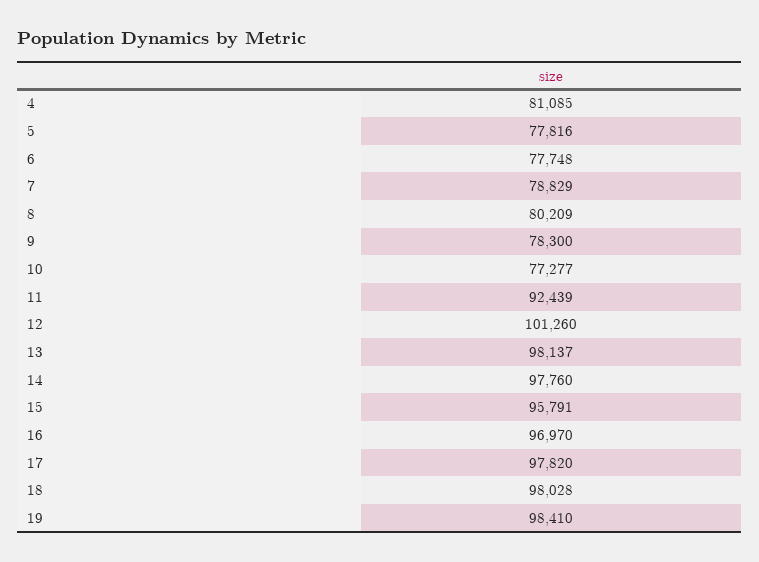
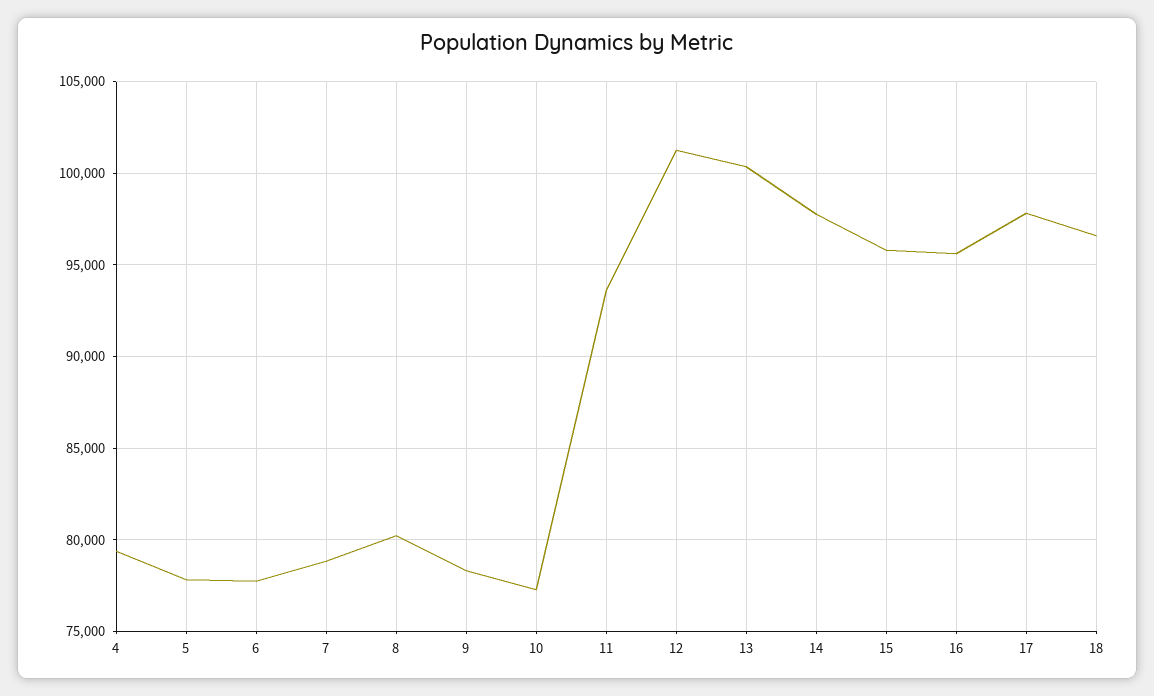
  {
-   "4": 81085,
+   "4": 79500,
    "5": 77816,
    "6": 77748,
    "7": 78829,
    "8": 80209,
    "9": 78300,
    "10": 77277,
-   "11": 92439,
+   "11": 93500,
    "12": 101260,
-   "13": 98137,
+   "13": 100500,
    "14": 97760,
    "15": 95791,
-   "16": 96970,
+   "16": 95500,
    "17": 97820,
-   "18": 98028,
+   "18": 96500
-   "19": 98410
  }

